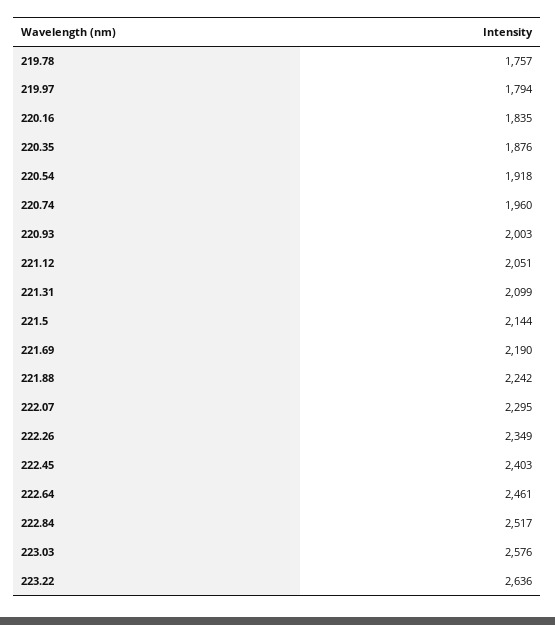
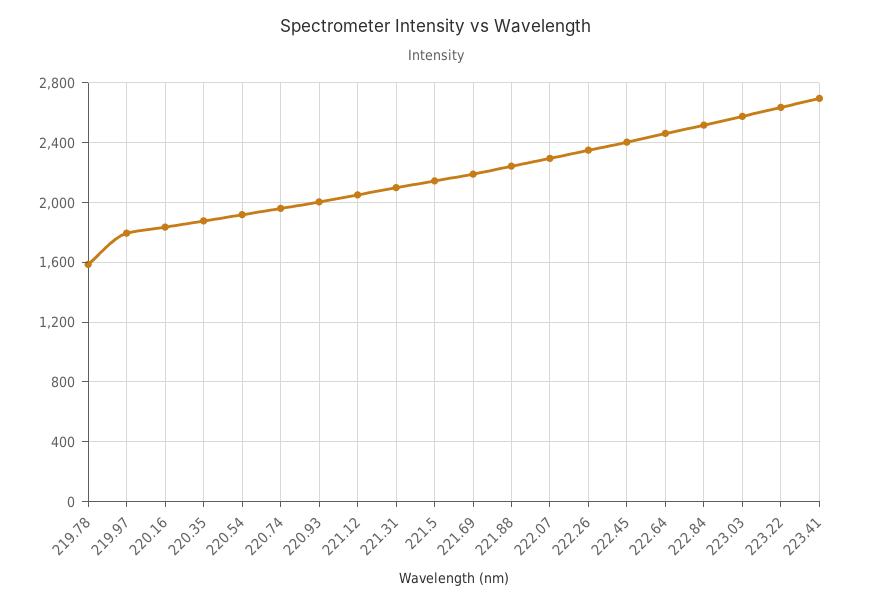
  {
-   "219.78": 1757,
+   "219.78": 1600,
    "219.97": 1794,
    "220.16": 1835,
    "220.35": 1876,
    "220.54": 1918,
    "220.74": 1960,
    "220.93": 2003,
    "221.12": 2051,
    "221.31": 2099,
    "221.5": 2144,
    "221.69": 2190,
    "221.88": 2242,
    "222.07": 2295,
    "222.26": 2349,
    "222.45": 2403,
    "222.64": 2461,
    "222.84": 2517,
    "223.03": 2576,
-   "223.22": 2636
+   "223.22": 2636,
+   "223.41": 2700
  }

